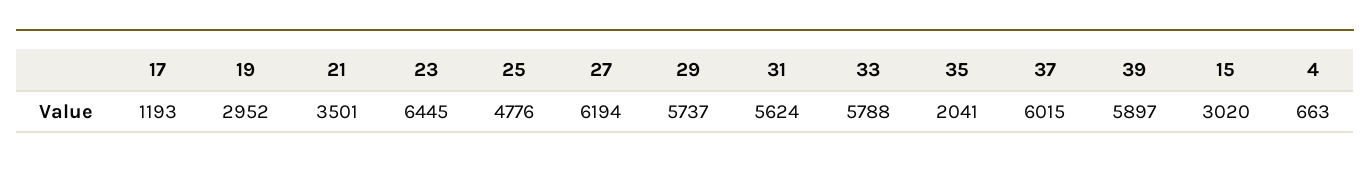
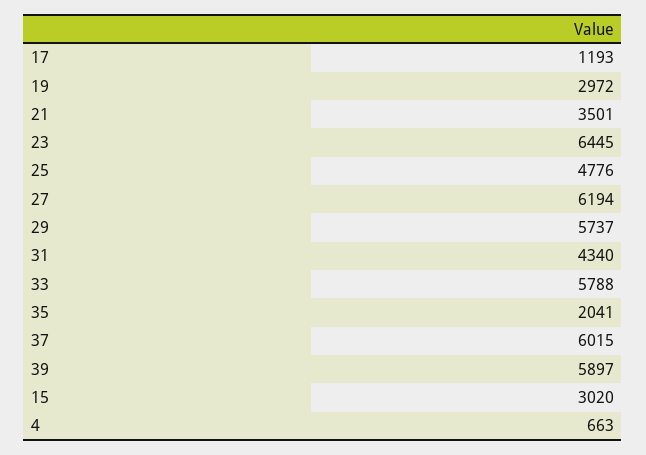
  {
    "17": 1193,
-   "19": 2952,
+   "19": 2972,
    "21": 3501,
    "23": 6445,
    "25": 4776,
    "27": 6194,
    "29": 5737,
-   "31": 5624,
+   "31": 4340,
    "33": 5788,
    "35": 2041,
    "37": 6015,
    "39": 5897,
    "15": 3020,
    "4": 663
  }

